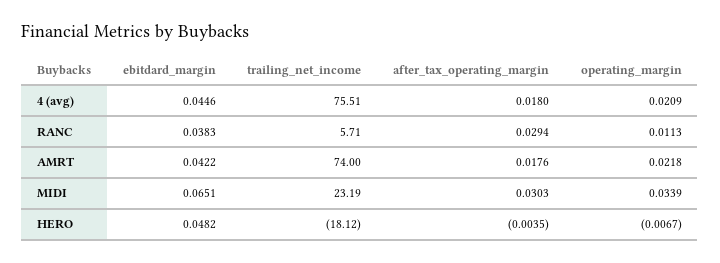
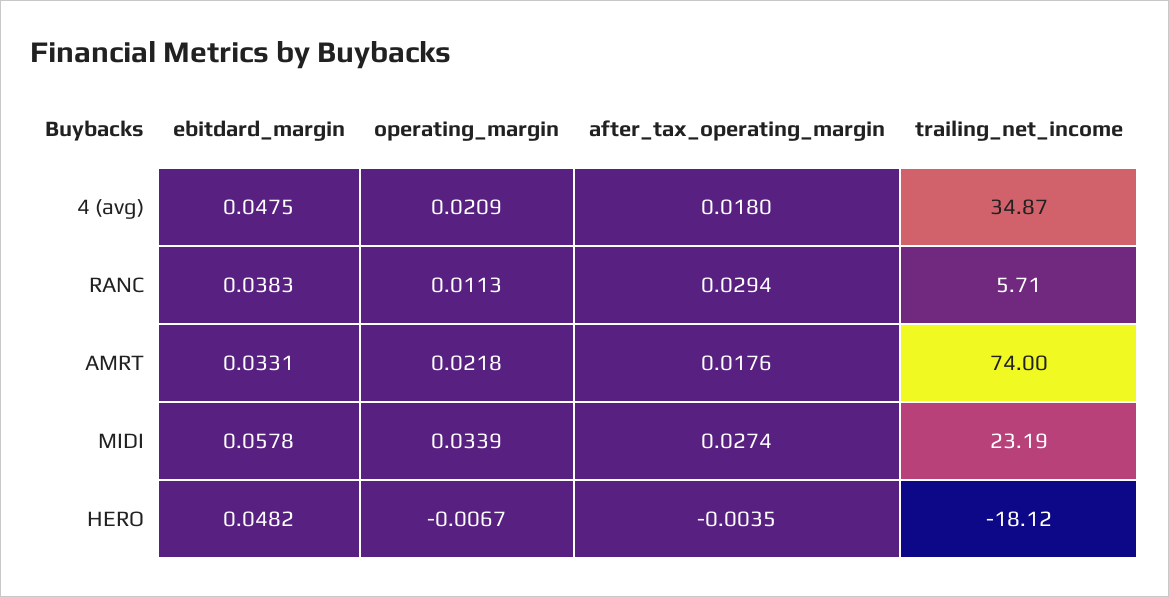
  {
    "ebitdard_margin": {
-     "4 (avg)": 0.0446,
+     "4 (avg)": 0.0475,
      "RANC": 0.0383,
-     "AMRT": 0.0422,
+     "AMRT": 0.0331,
-     "MIDI": 0.0651,
+     "MIDI": 0.0578,
      "HERO": 0.0482
    },
    "trailing_net_income": {
-     "4 (avg)": 75.51,
+     "4 (avg)": 34.87,
      "RANC": 5.71,
      "AMRT": 74,
      "MIDI": 23.19,
      "HERO": -18.12
    },
    "after_tax_operating_margin": {
      "4 (avg)": 0.018,
      "RANC": 0.0294,
      "AMRT": 0.0176,
-     "MIDI": 0.0303,
+     "MIDI": 0.0274,
      "HERO": -0.0035
    },
    "operating_margin": {
      "4 (avg)": 0.0209,
      "RANC": 0.0113,
      "AMRT": 0.0218,
      "MIDI": 0.0339,
      "HERO": -0.0067
    }
  }

